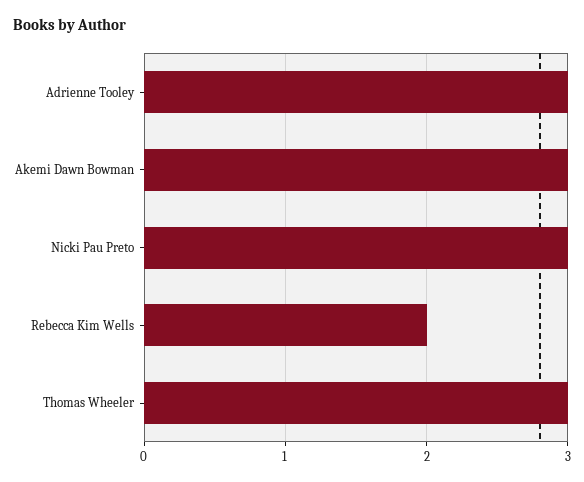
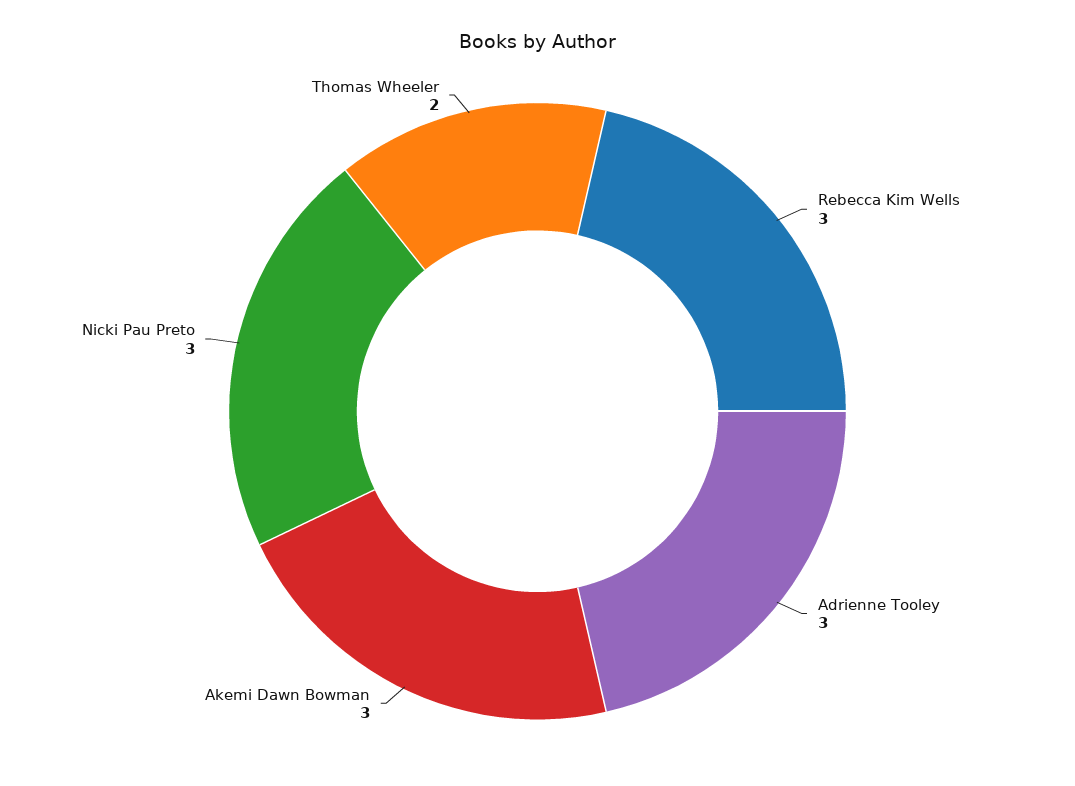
  {
    "Adrienne Tooley": 3,
    "Akemi Dawn Bowman": 3,
    "Nicki Pau Preto": 3,
-   "Rebecca Kim Wells": 2,
+   "Rebecca Kim Wells": 3,
-   "Thomas Wheeler": 3
+   "Thomas Wheeler": 2
  }

